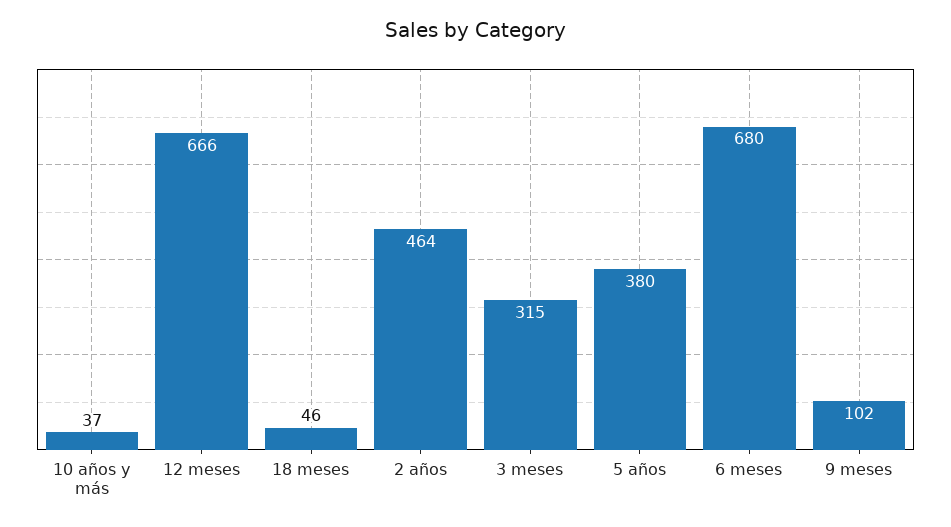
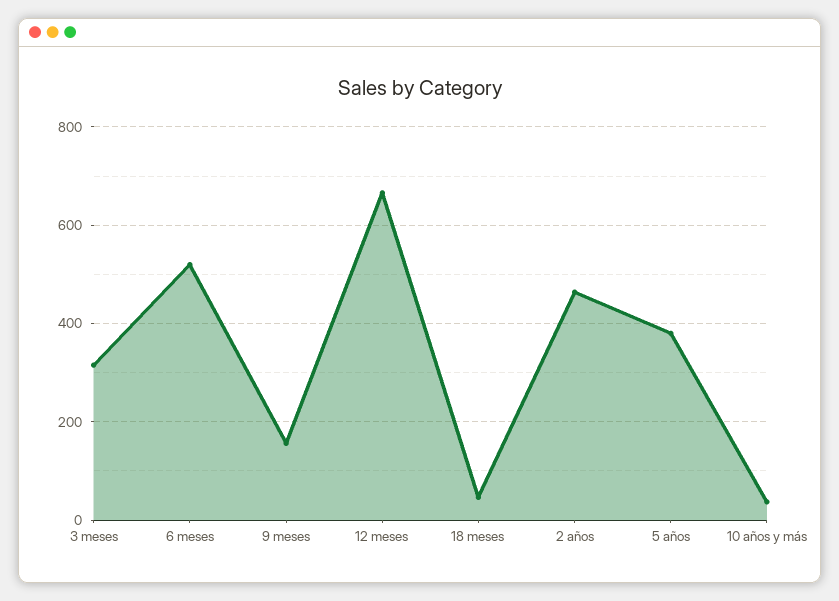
  {
    "10 años y más": 37,
    "12 meses": 666,
    "18 meses": 46,
    "2 años": 464,
    "3 meses": 315,
    "5 años": 380,
-   "6 meses": 680,
+   "6 meses": 520,
-   "9 meses": 102
+   "9 meses": 160
  }

